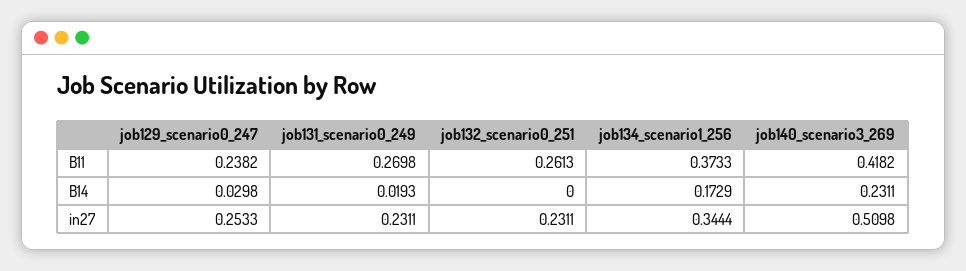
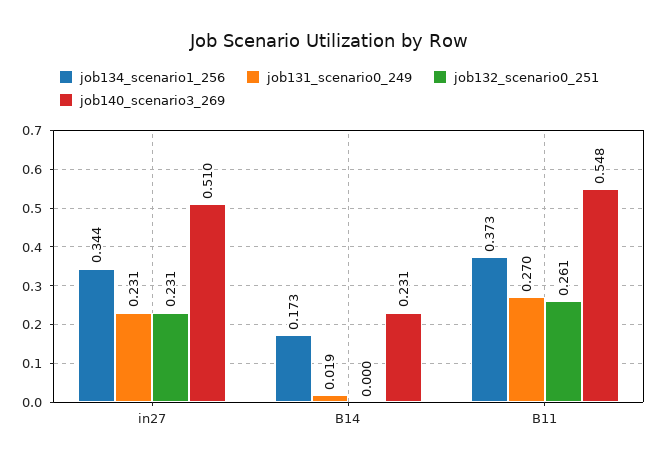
  {
-   "job129_scenario0_247": {
-     "B11": 0.2382,
-     "B14": 0.0298,
-     "in27": 0.2533
-   },
    "job131_scenario0_249": {
      "B11": 0.2698,
      "B14": 0.0193,
      "in27": 0.2311
    },
    "job132_scenario0_251": {
      "B11": 0.2613,
      "B14": 0,
      "in27": 0.2311
    },
    "job134_scenario1_256": {
      "B11": 0.3733,
      "B14": 0.1729,
      "in27": 0.3444
    },
    "job140_scenario3_269": {
-     "B11": 0.4182,
+     "B11": 0.548,
      "B14": 0.2311,
      "in27": 0.5098
    }
  }

